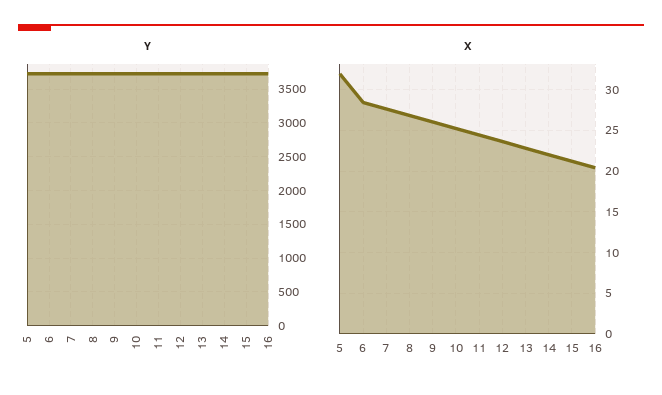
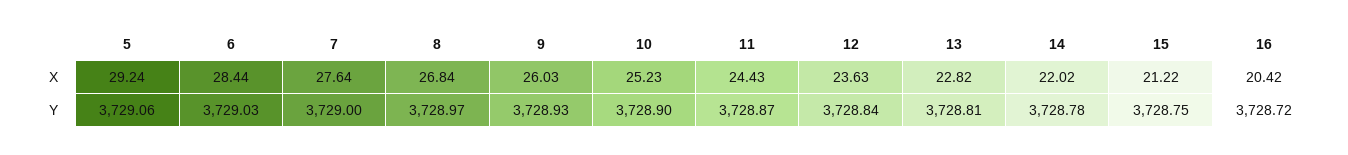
  {
    "Y": {
      "5": 3729.06,
      "6": 3729.03,
      "7": 3729,
      "8": 3728.97,
      "9": 3728.93,
      "10": 3728.9,
      "11": 3728.87,
      "12": 3728.84,
      "13": 3728.81,
      "14": 3728.78,
      "15": 3728.75,
      "16": 3728.72
    },
    "X": {
-     "5": 32,
+     "5": 29.24,
      "6": 28.44,
      "7": 27.64,
      "8": 26.84,
      "9": 26.03,
      "10": 25.23,
      "11": 24.43,
      "12": 23.63,
      "13": 22.82,
      "14": 22.02,
      "15": 21.22,
      "16": 20.42
    }
  }

